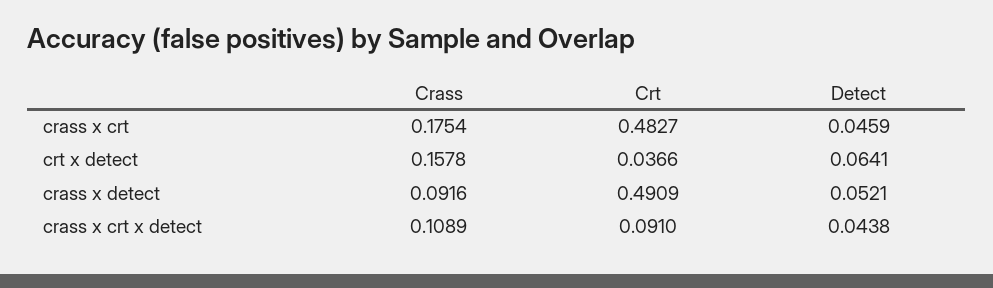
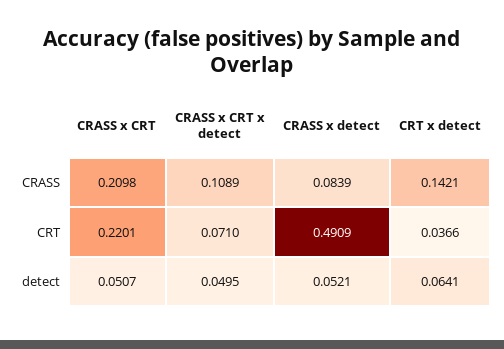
  {
    "Crass": {
-     "crass x crt": 0.1754,
+     "crass x crt": 0.2098,
-     "crt x detect": 0.1578,
+     "crt x detect": 0.1421,
-     "crass x detect": 0.0916,
+     "crass x detect": 0.0839,
      "crass x crt x detect": 0.1089
    },
    "Crt": {
-     "crass x crt": 0.4827,
+     "crass x crt": 0.2201,
      "crt x detect": 0.0366,
      "crass x detect": 0.4909,
-     "crass x crt x detect": 0.091
+     "crass x crt x detect": 0.071
    },
    "Detect": {
-     "crass x crt": 0.0459,
+     "crass x crt": 0.0507,
      "crt x detect": 0.0641,
      "crass x detect": 0.0521,
-     "crass x crt x detect": 0.0438
+     "crass x crt x detect": 0.0495
    }
  }

